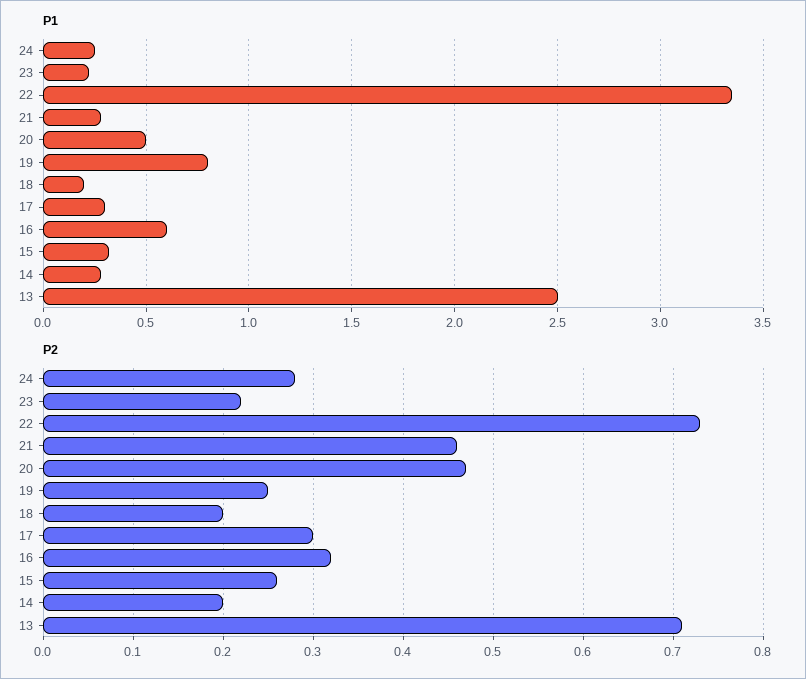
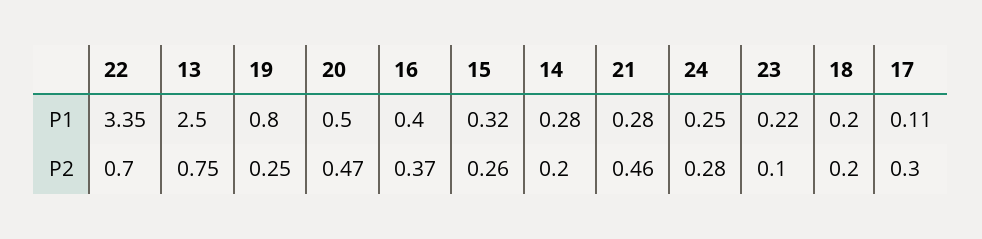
  {
    "P1": {
      "24": 0.25,
      "23": 0.22,
      "22": 3.35,
      "21": 0.28,
      "20": 0.5,
      "19": 0.8,
      "18": 0.2,
-     "17": 0.3,
+     "17": 0.11,
-     "16": 0.6,
+     "16": 0.4,
      "15": 0.32,
      "14": 0.28,
      "13": 2.5
    },
    "P2": {
      "24": 0.28,
-     "23": 0.22,
+     "23": 0.1,
-     "22": 0.73,
+     "22": 0.7,
      "21": 0.46,
      "20": 0.47,
      "19": 0.25,
      "18": 0.2,
      "17": 0.3,
-     "16": 0.32,
+     "16": 0.37,
      "15": 0.26,
      "14": 0.2,
-     "13": 0.71
+     "13": 0.75
    }
  }

